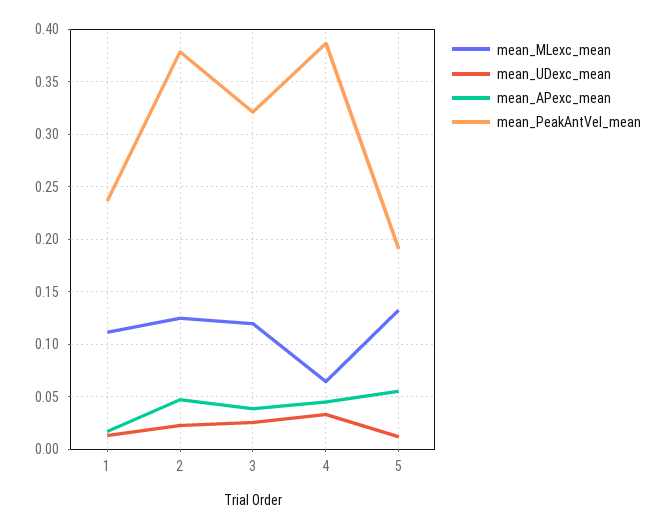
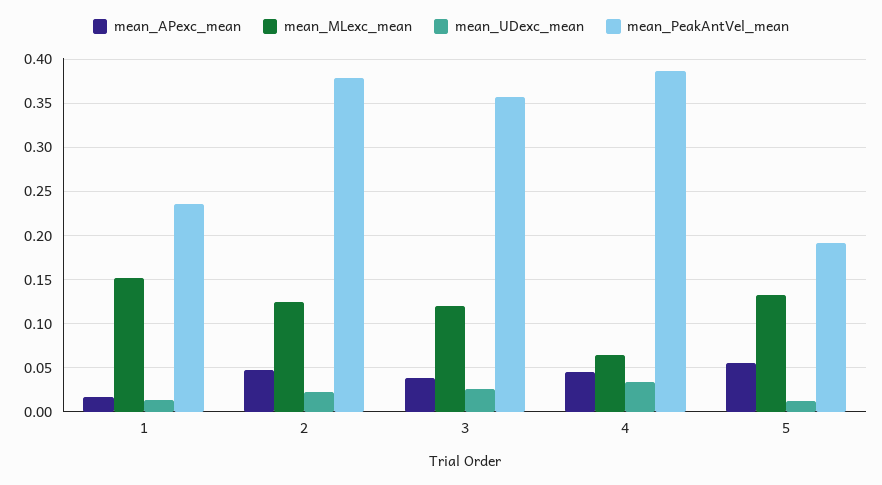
  {
    "mean_MLexc_mean": {
-     "1": 0.11,
+     "1": 0.15,
      "2": 0.13,
      "3": 0.12,
      "4": 0.06,
      "5": 0.13
    },
    "mean_UDexc_mean": {
      "1": 0.01,
      "2": 0.02,
      "3": 0.03,
      "4": 0.03,
      "5": 0.01
    },
    "mean_APexc_mean": {
      "1": 0.02,
      "2": 0.05,
      "3": 0.04,
      "4": 0.05,
      "5": 0.06
    },
    "mean_PeakAntVel_mean": {
      "1": 0.24,
      "2": 0.38,
-     "3": 0.32,
+     "3": 0.36,
      "4": 0.39,
      "5": 0.19
    }
  }

